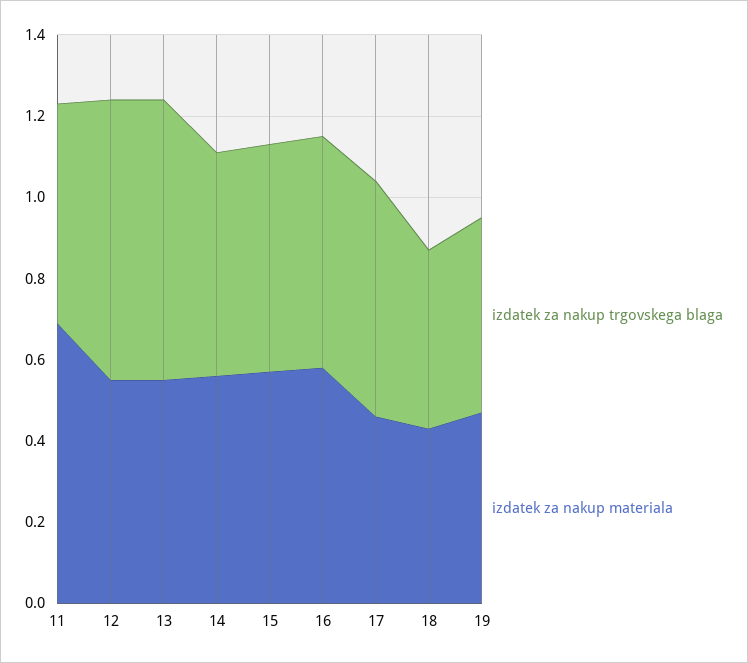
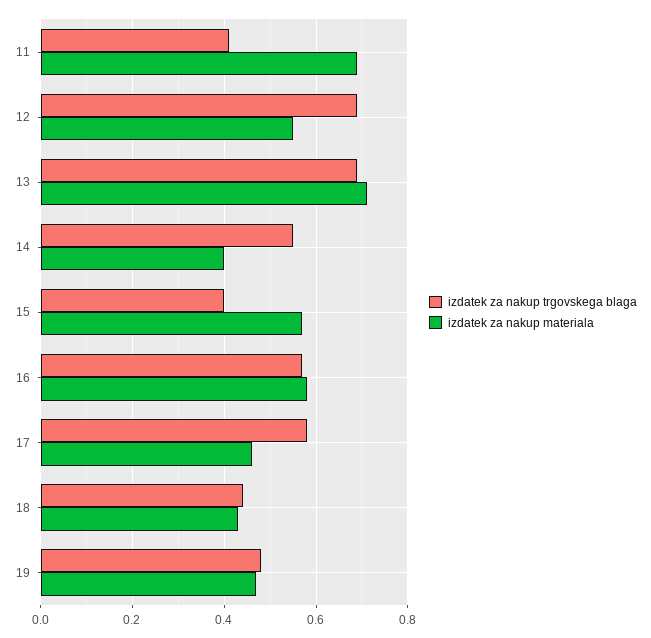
  {
    "izdatek za nakup trgovskega blaga": {
-     "11": 0.55,
+     "11": 0.4,
      "12": 0.7,
      "13": 0.7,
      "14": 0.55,
-     "15": 0.55,
+     "15": 0.4,
      "16": 0.55,
      "17": 0.6,
      "18": 0.45,
      "19": 0.5
    },
    "izdatek za nakup materiala": {
      "11": 0.7,
      "12": 0.55,
-     "13": 0.55,
+     "13": 0.7,
-     "14": 0.55,
+     "14": 0.4,
      "15": 0.55,
      "16": 0.6,
      "17": 0.45,
      "18": 0.45,
      "19": 0.45
    }
  }

